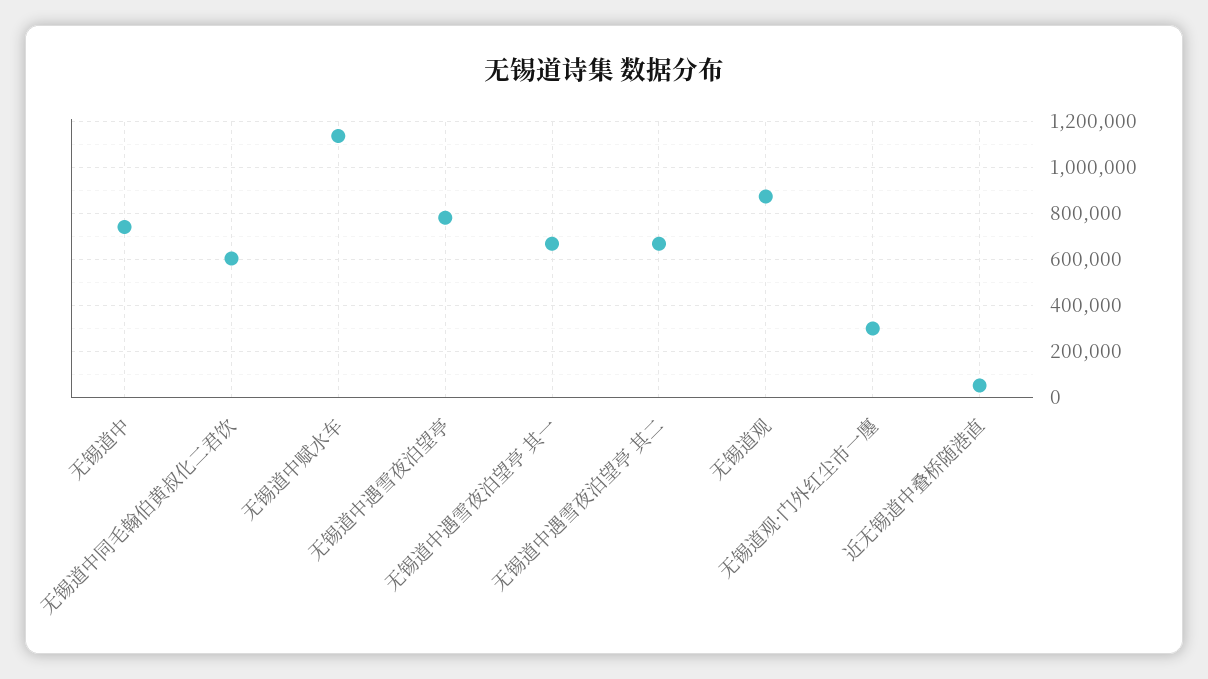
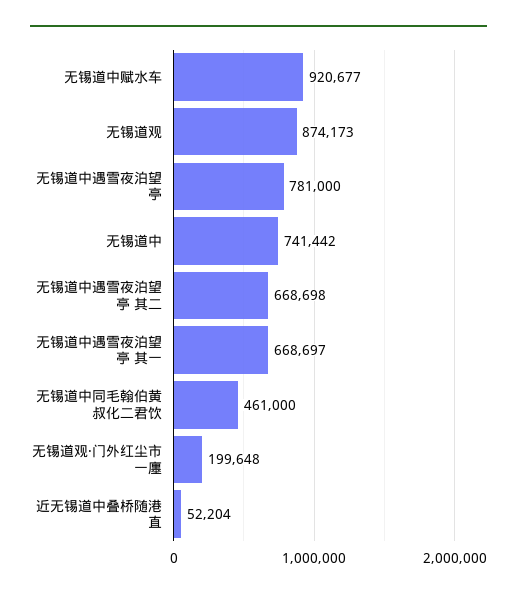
  {
    "无锡道中": 741442,
-   "无锡道中同毛翰伯黄叔化二君饮": 600000,
+   "无锡道中同毛翰伯黄叔化二君饮": 461000,
-   "无锡道中赋水车": 1150000,
+   "无锡道中赋水车": 920677,
    "无锡道中遇雪夜泊望亭": 781000,
    "无锡道中遇雪夜泊望亭 其一": 668697,
    "无锡道中遇雪夜泊望亭 其二": 668698,
    "无锡道观": 874173,
-   "无锡道观·门外红尘市一廛": 300000,
+   "无锡道观·门外红尘市一廛": 199648,
    "近无锡道中叠桥随港直": 52204
  }

